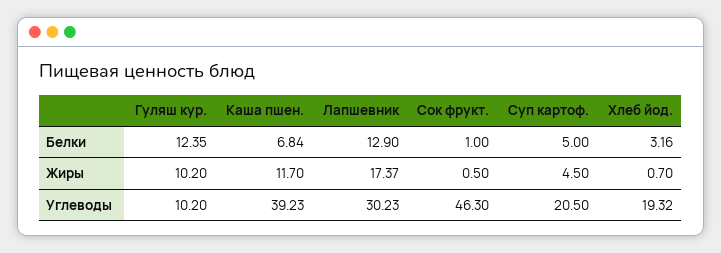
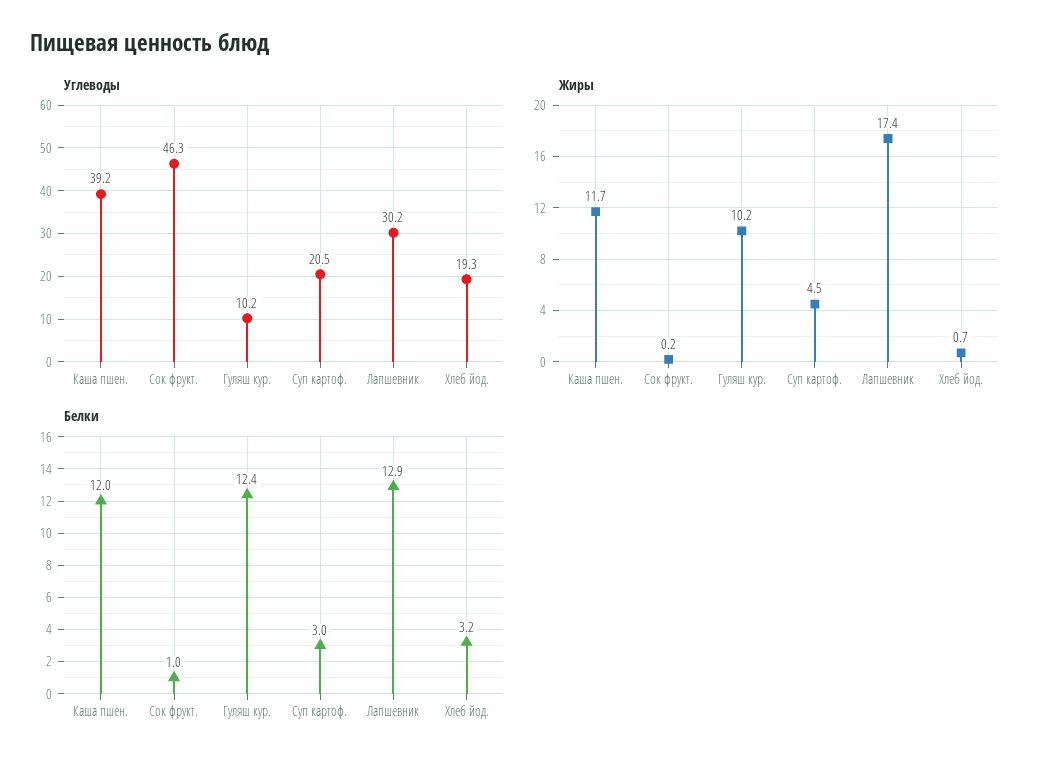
  {
    "Белки": {
      "Гуляш кур.": 12.35,
-     "Каша пшен.": 6.84,
+     "Каша пшен.": 12,
      "Лапшевник": 12.9,
      "Сок фрукт.": 1,
-     "Суп картоф.": 5,
+     "Суп картоф.": 3,
      "Хлеб йод.": 3.16
    },
    "Жиры": {
      "Гуляш кур.": 10.2,
      "Каша пшен.": 11.7,
      "Лапшевник": 17.37,
-     "Сок фрукт.": 0.5,
+     "Сок фрукт.": 0.2,
      "Суп картоф.": 4.5,
      "Хлеб йод.": 0.7
    },
    "Углеводы": {
      "Гуляш кур.": 10.2,
      "Каша пшен.": 39.23,
      "Лапшевник": 30.23,
      "Сок фрукт.": 46.3,
      "Суп картоф.": 20.5,
      "Хлеб йод.": 19.32
    }
  }

